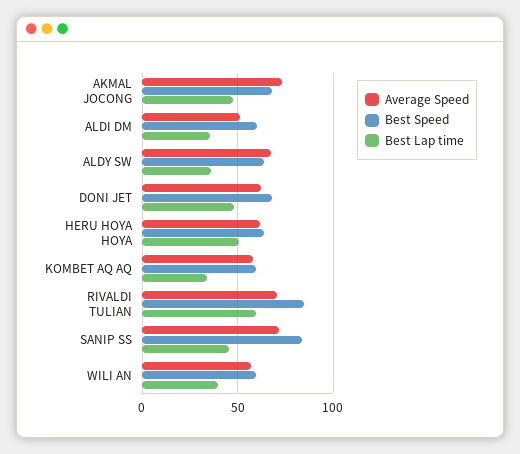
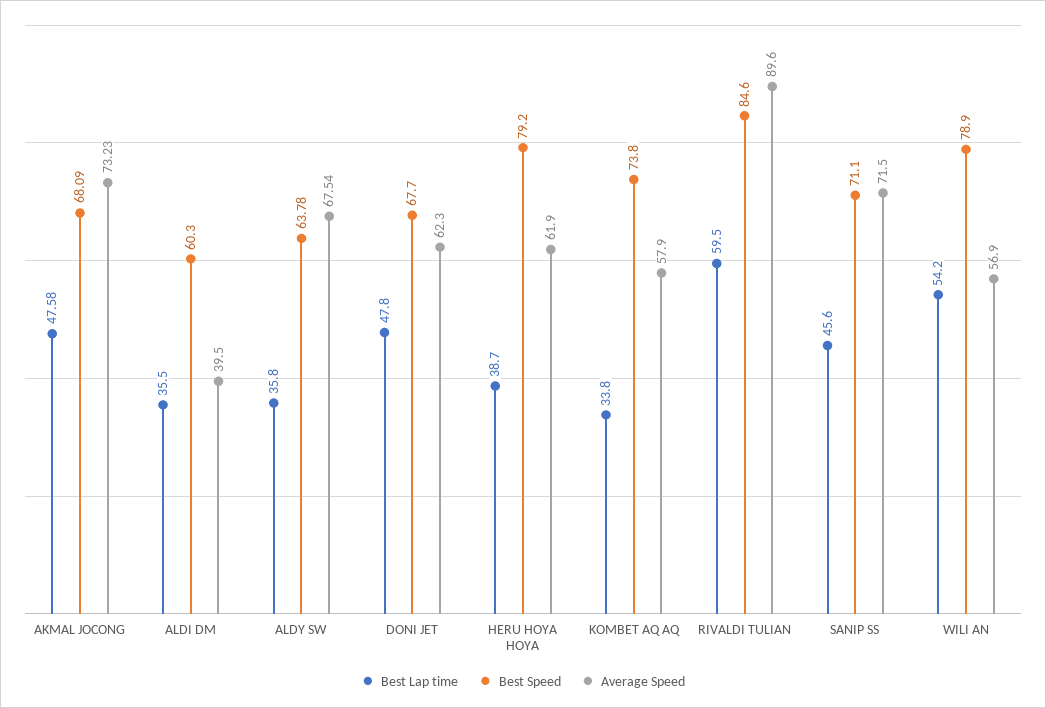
  {
    "Average Speed": {
      "AKMAL JOCONG": 73.23,
-     "ALDI DM": 50,
+     "ALDI DM": 39.5,
      "ALDY SW": 67.54,
      "DONI JET": 62.3,
      "HERU HOYA HOYA": 61.9,
      "KOMBET AQ AQ": 57.9,
-     "RIVALDI TULIAN": 70,
+     "RIVALDI TULIAN": 89.6,
      "SANIP SS": 71.5,
      "WILI AN": 56.9
    },
    "Best Speed": {
      "AKMAL JOCONG": 68.09,
      "ALDI DM": 60.3,
      "ALDY SW": 63.78,
      "DONI JET": 67.7,
-     "HERU HOYA HOYA": 65,
+     "HERU HOYA HOYA": 79.2,
-     "KOMBET AQ AQ": 60,
+     "KOMBET AQ AQ": 73.8,
      "RIVALDI TULIAN": 84.6,
-     "SANIP SS": 85,
+     "SANIP SS": 71.1,
-     "WILI AN": 60
+     "WILI AN": 78.9
    },
    "Best Lap time": {
      "AKMAL JOCONG": 47.58,
      "ALDI DM": 35.5,
      "ALDY SW": 35.8,
      "DONI JET": 47.8,
-     "HERU HOYA HOYA": 50,
+     "HERU HOYA HOYA": 38.7,
      "KOMBET AQ AQ": 33.8,
      "RIVALDI TULIAN": 59.5,
      "SANIP SS": 45.6,
-     "WILI AN": 40
+     "WILI AN": 54.2
    }
  }

